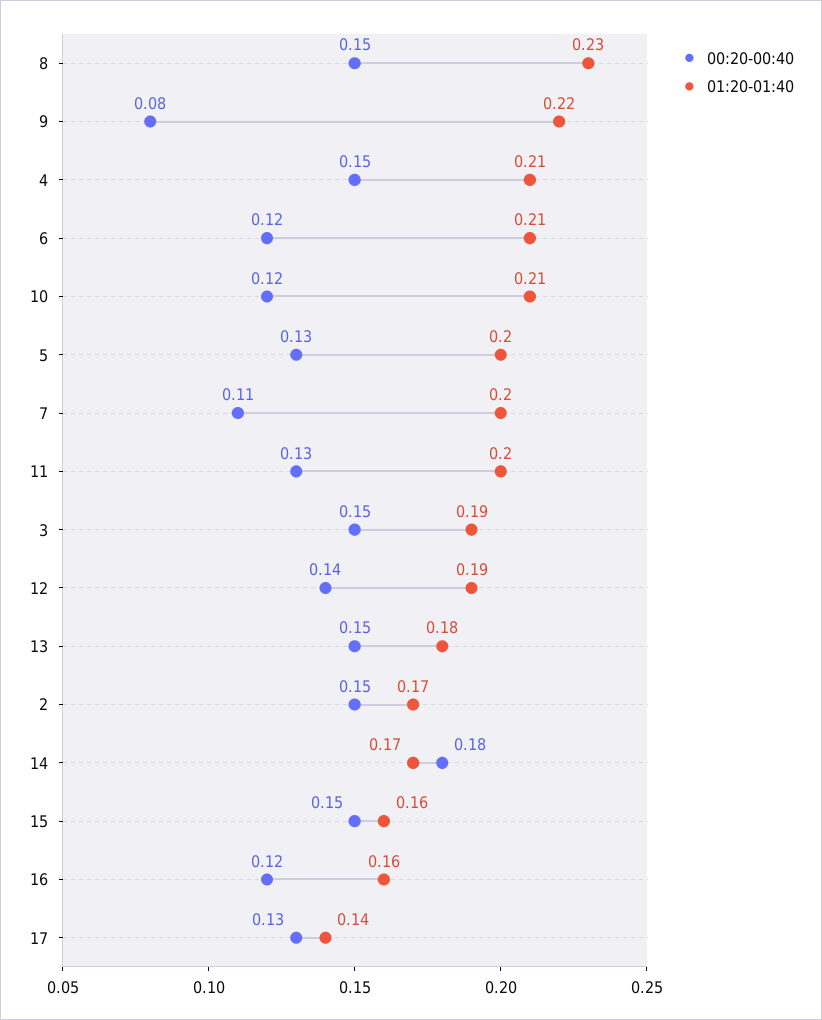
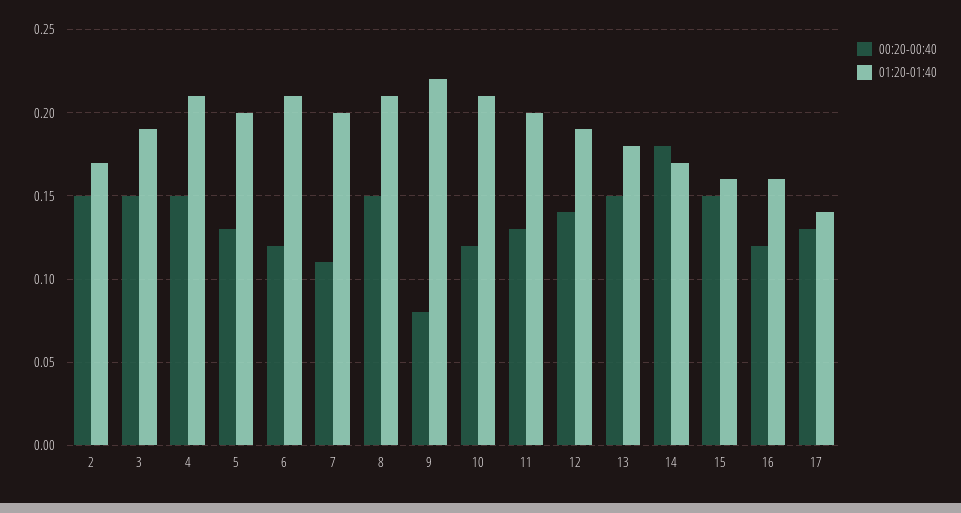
  {
    "00:20-00:40": {
      "8": 0.15,
      "9": 0.08,
      "4": 0.15,
      "6": 0.12,
      "10": 0.12,
      "5": 0.13,
      "7": 0.11,
      "11": 0.13,
      "3": 0.15,
      "12": 0.14,
      "13": 0.15,
      "2": 0.15,
      "14": 0.18,
      "15": 0.15,
      "16": 0.12,
      "17": 0.13
    },
    "01:20-01:40": {
-     "8": 0.23,
+     "8": 0.21,
      "9": 0.22,
      "4": 0.21,
      "6": 0.21,
      "10": 0.21,
      "5": 0.2,
      "7": 0.2,
      "11": 0.2,
      "3": 0.19,
      "12": 0.19,
      "13": 0.18,
      "2": 0.17,
      "14": 0.17,
      "15": 0.16,
      "16": 0.16,
      "17": 0.14
    }
  }

